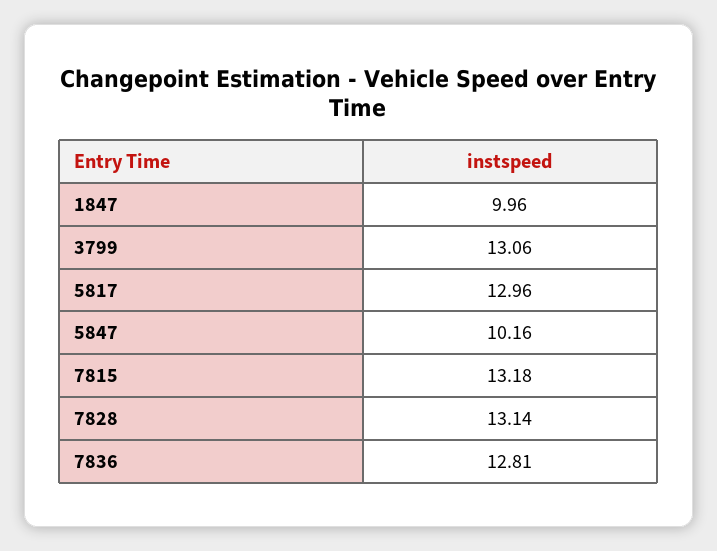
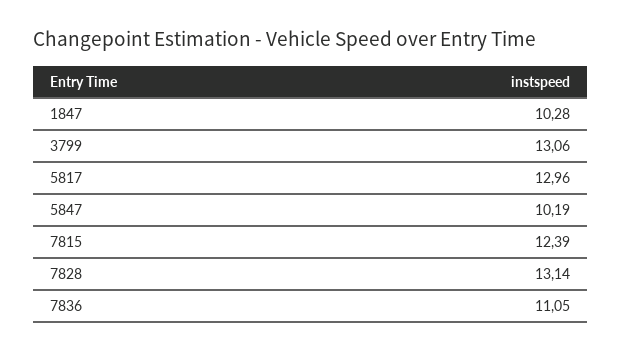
  {
-   "1847": 9.96,
+   "1847": 10.28,
    "3799": 13.06,
    "5817": 12.96,
-   "5847": 10.16,
+   "5847": 10.19,
-   "7815": 13.18,
+   "7815": 12.39,
    "7828": 13.14,
-   "7836": 12.81
+   "7836": 11.05
  }

